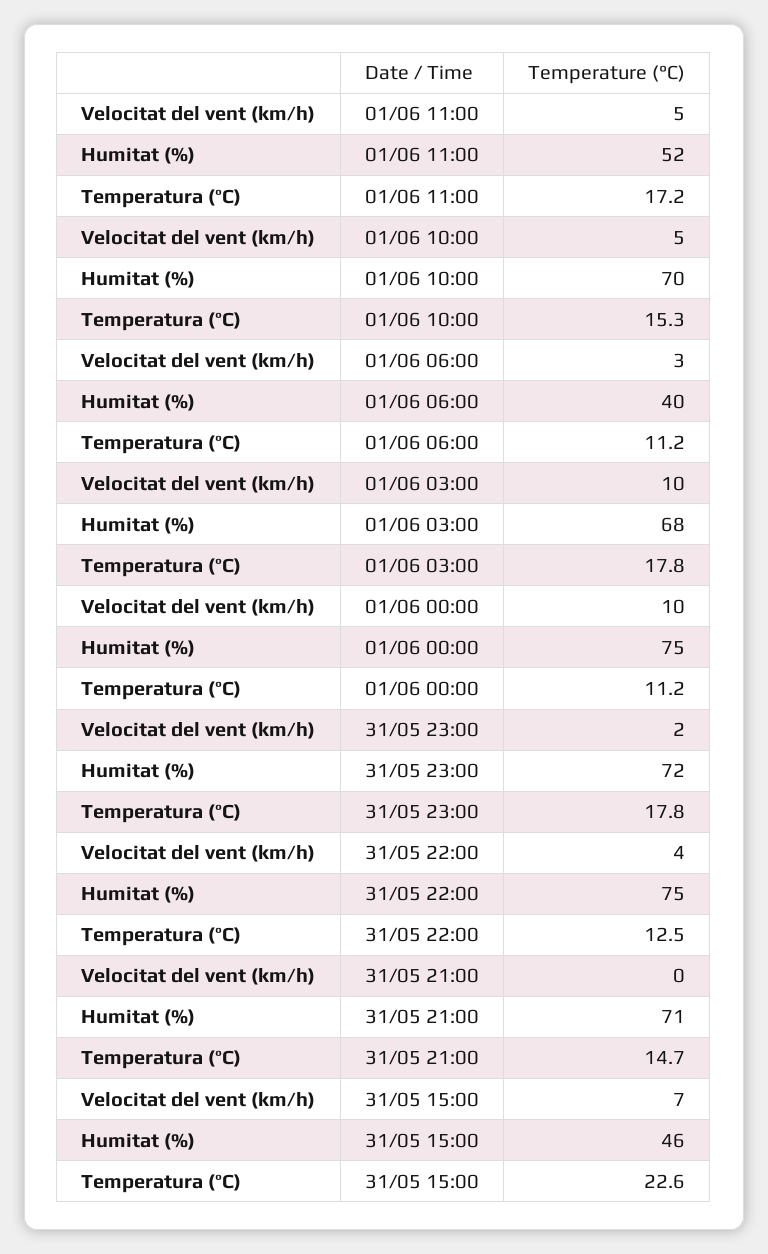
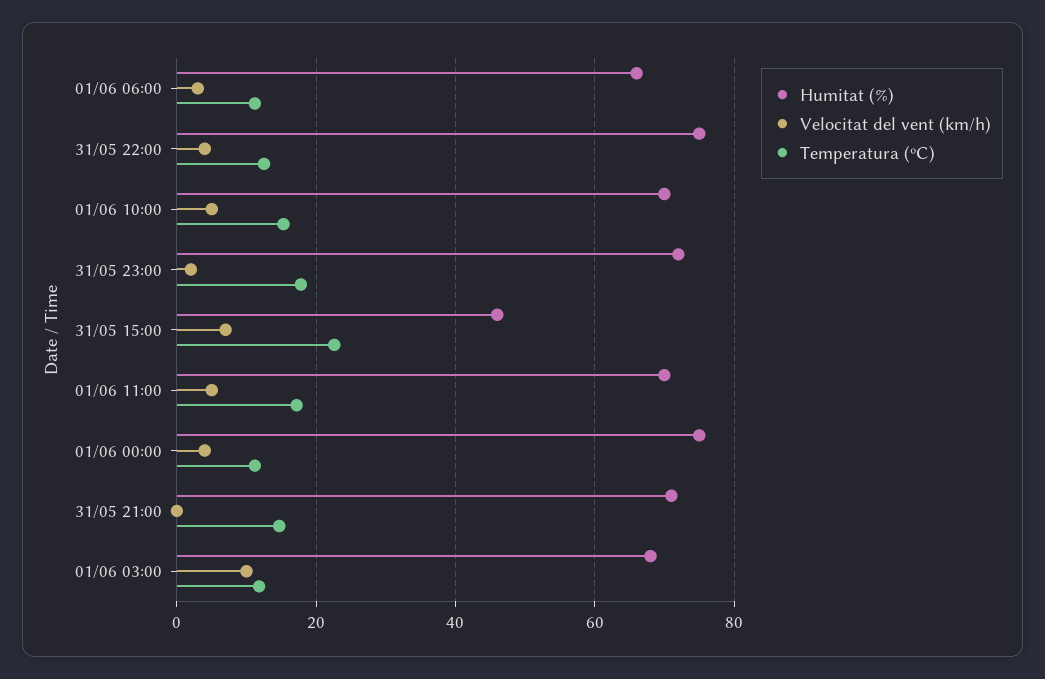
  {
    "Velocitat del vent (km/h)": {
      "01/06 11:00": 5,
      "01/06 10:00": 5,
      "01/06 06:00": 3,
      "01/06 03:00": 10,
-     "01/06 00:00": 10,
+     "01/06 00:00": 4,
      "31/05 23:00": 2,
      "31/05 22:00": 4,
      "31/05 21:00": 0,
      "31/05 15:00": 7
    },
    "Humitat (%)": {
-     "01/06 11:00": 52,
+     "01/06 11:00": 70,
      "01/06 10:00": 70,
-     "01/06 06:00": 40,
+     "01/06 06:00": 66,
      "01/06 03:00": 68,
      "01/06 00:00": 75,
      "31/05 23:00": 72,
      "31/05 22:00": 75,
      "31/05 21:00": 71,
      "31/05 15:00": 46
    },
    "Temperatura (ºC)": {
      "01/06 11:00": 17.2,
      "01/06 10:00": 15.3,
      "01/06 06:00": 11.2,
-     "01/06 03:00": 17.8,
+     "01/06 03:00": 12,
      "01/06 00:00": 11.2,
      "31/05 23:00": 17.8,
      "31/05 22:00": 12.5,
      "31/05 21:00": 14.7,
      "31/05 15:00": 22.6
    }
  }

